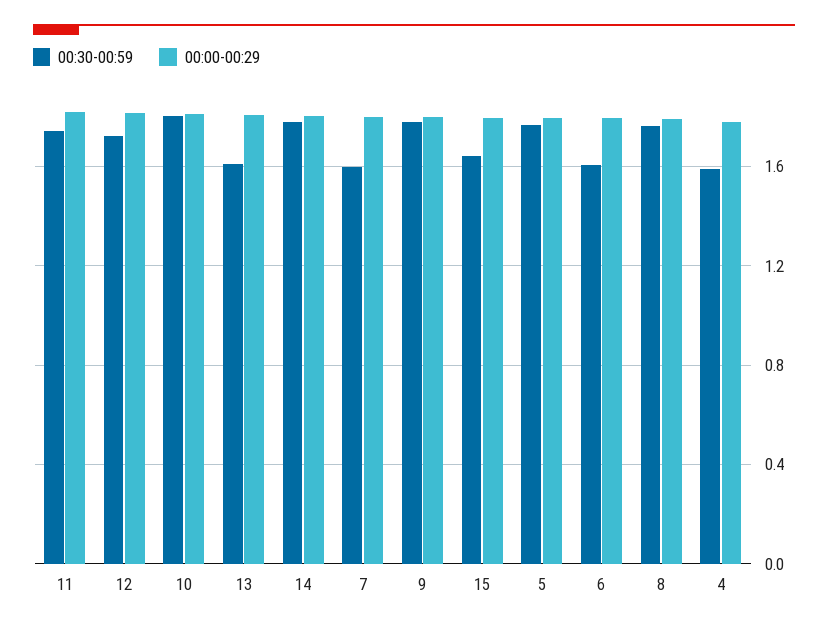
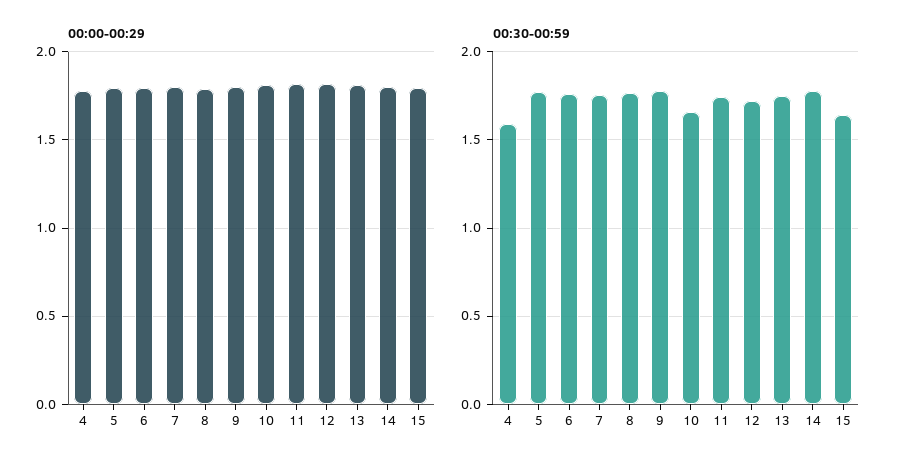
  {
    "00:30-00:59": {
      "11": 1.75,
      "12": 1.7,
-     "10": 1.8,
+     "10": 1.65,
-     "13": 1.6,
+     "13": 1.75,
      "14": 1.8,
-     "7": 1.6,
+     "7": 1.75,
      "9": 1.8,
      "15": 1.65,
      "5": 1.75,
-     "6": 1.6,
+     "6": 1.75,
      "8": 1.75,
      "4": 1.6
    },
    "00:00-00:29": {
      "11": 1.8,
      "12": 1.8,
      "10": 1.8,
      "13": 1.8,
      "14": 1.8,
      "7": 1.8,
      "9": 1.8,
      "15": 1.8,
      "5": 1.8,
      "6": 1.8,
      "8": 1.8,
      "4": 1.8
    }
  }

